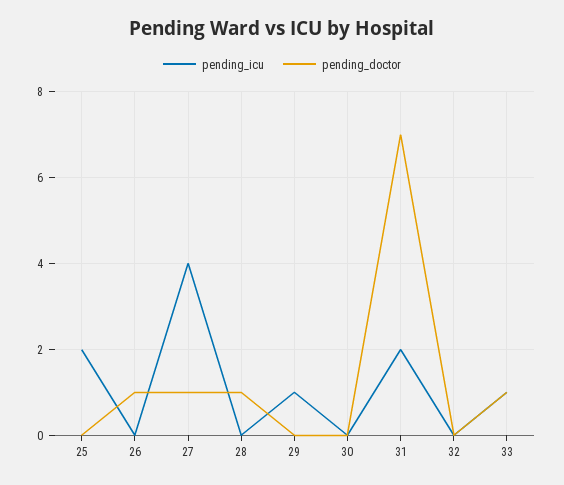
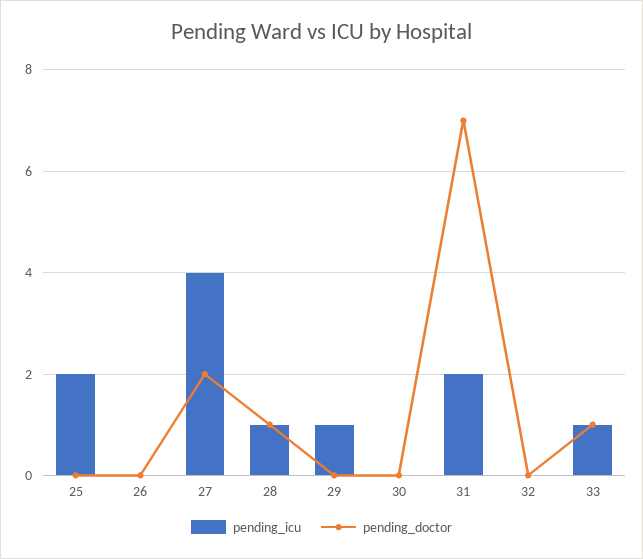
  {
    "pending_icu": {
      "25": 2,
      "26": 0,
      "27": 4,
-     "28": 0,
+     "28": 1,
      "29": 1,
      "30": 0,
      "31": 2,
      "32": 0,
      "33": 1
    },
    "pending_doctor": {
      "25": 0,
-     "26": 1,
+     "26": 0,
-     "27": 1,
+     "27": 2,
      "28": 1,
      "29": 0,
      "30": 0,
      "31": 7,
      "32": 0,
      "33": 1
    }
  }

